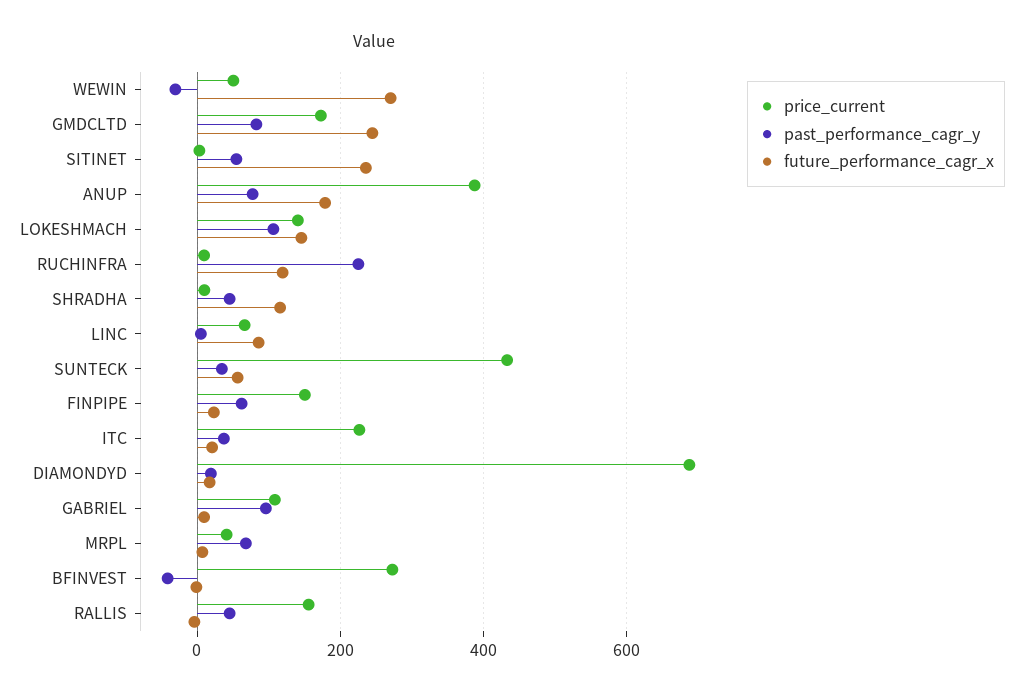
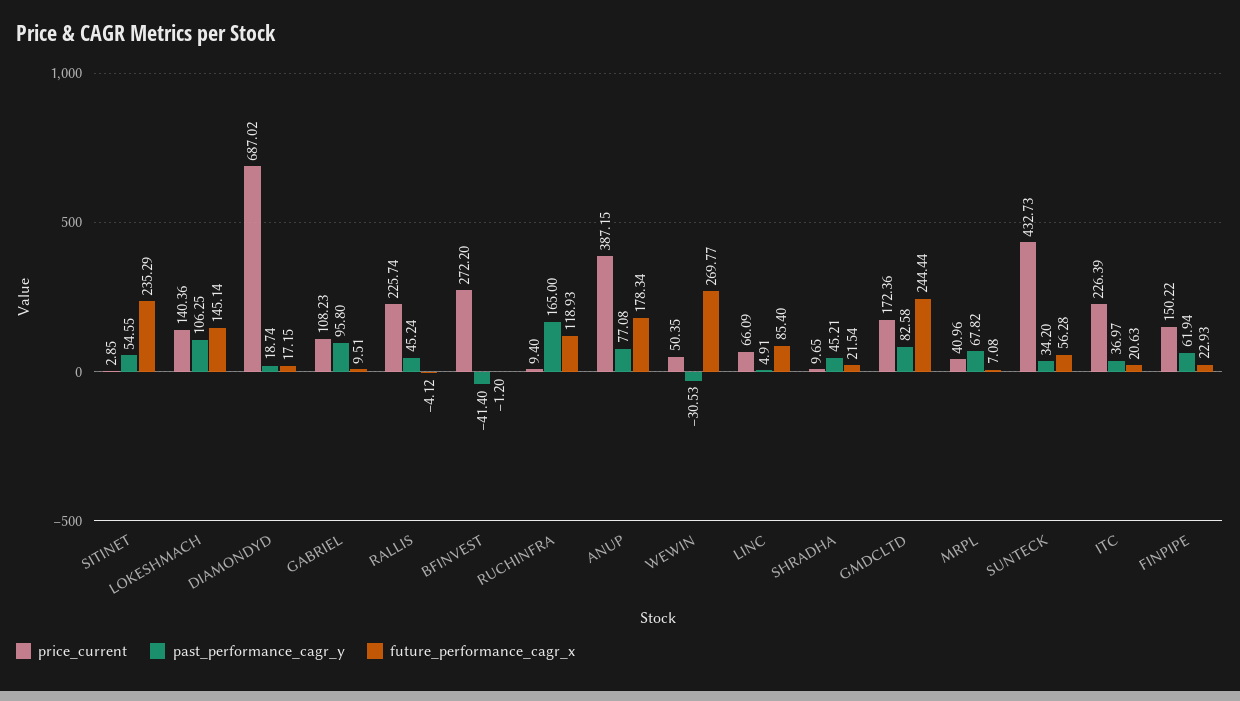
  {
    "price_current": {
      "WEWIN": 50.35,
      "GMDCLTD": 172.36,
      "SITINET": 2.85,
      "ANUP": 387.15,
      "LOKESHMACH": 140.36,
      "RUCHINFRA": 9.4,
      "SHRADHA": 9.65,
      "LINC": 66.09,
      "SUNTECK": 432.73,
      "FINPIPE": 150.22,
      "ITC": 226.39,
      "DIAMONDYD": 687.02,
      "GABRIEL": 108.23,
      "MRPL": 40.96,
      "BFINVEST": 272.2,
-     "RALLIS": 160
+     "RALLIS": 225.74
    },
    "past_performance_cagr_y": {
      "WEWIN": -30.53,
      "GMDCLTD": 82.58,
      "SITINET": 54.55,
      "ANUP": 77.08,
      "LOKESHMACH": 106.25,
-     "RUCHINFRA": 220,
+     "RUCHINFRA": 165,
      "SHRADHA": 45.21,
      "LINC": 4.91,
      "SUNTECK": 34.2,
      "FINPIPE": 61.94,
      "ITC": 36.97,
      "DIAMONDYD": 18.74,
      "GABRIEL": 95.8,
      "MRPL": 67.82,
      "BFINVEST": -41.4,
      "RALLIS": 45.24
    },
    "future_performance_cagr_x": {
      "WEWIN": 269.77,
      "GMDCLTD": 244.44,
      "SITINET": 235.29,
      "ANUP": 178.34,
      "LOKESHMACH": 145.14,
      "RUCHINFRA": 118.93,
-     "SHRADHA": 120,
+     "SHRADHA": 21.54,
      "LINC": 85.4,
      "SUNTECK": 56.28,
      "FINPIPE": 22.93,
      "ITC": 20.63,
      "DIAMONDYD": 17.15,
      "GABRIEL": 9.51,
      "MRPL": 7.08,
      "BFINVEST": -1.2,
      "RALLIS": -4.12
    }
  }

